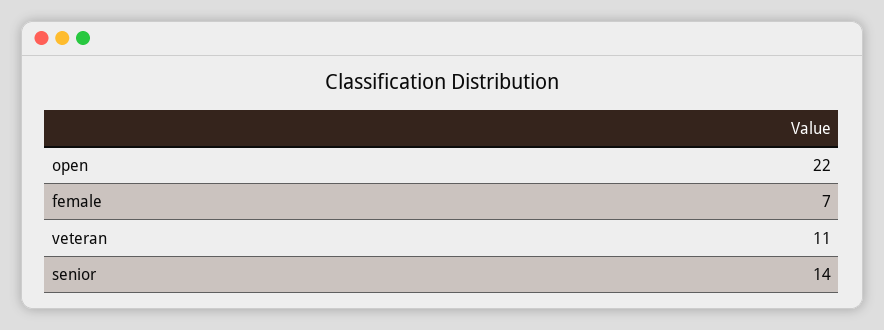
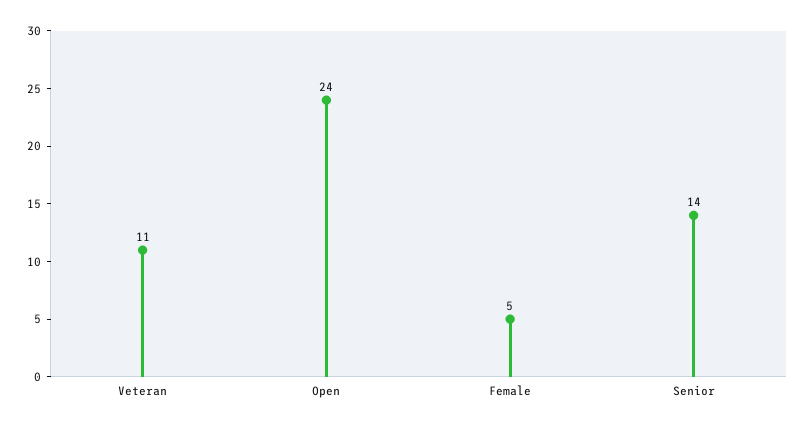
  {
-   "open": 22,
+   "open": 24,
-   "female": 7,
+   "female": 5,
    "veteran": 11,
    "senior": 14
  }

